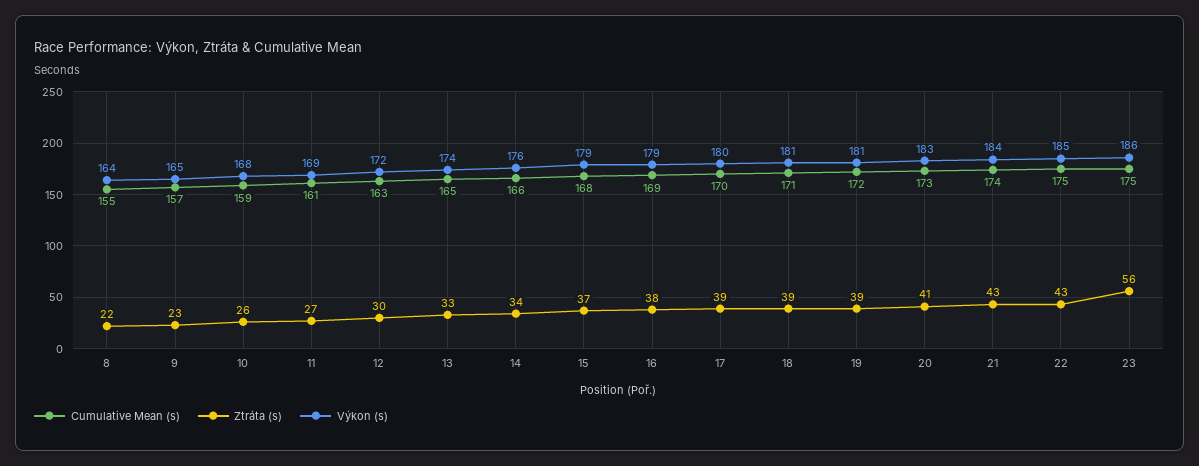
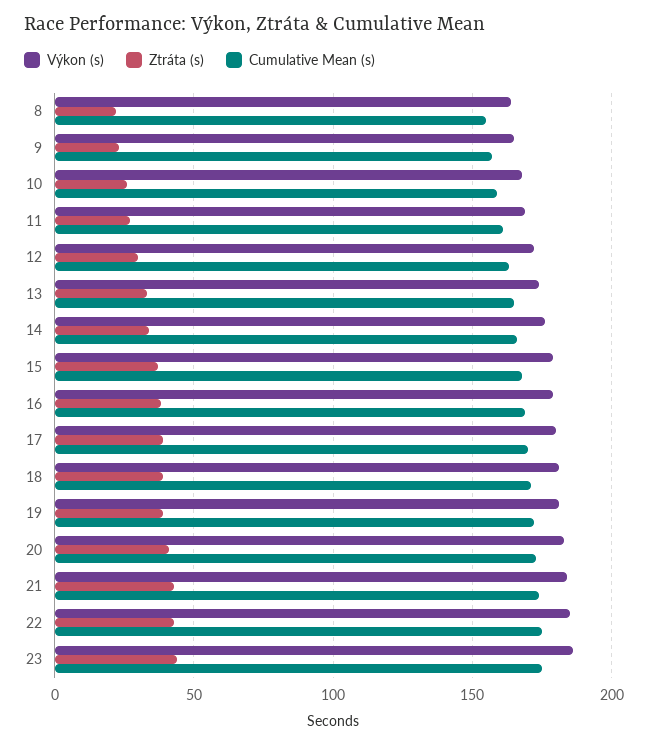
  {
    "Cumulative Mean (s)": {
      "8": 155,
      "9": 157,
      "10": 159,
      "11": 161,
      "12": 163,
      "13": 165,
      "14": 166,
      "15": 168,
      "16": 169,
      "17": 170,
      "18": 171,
      "19": 172,
      "20": 173,
      "21": 174,
      "22": 175,
      "23": 175
    },
    "Ztráta (s)": {
      "8": 22,
      "9": 23,
      "10": 26,
      "11": 27,
      "12": 30,
      "13": 33,
      "14": 34,
      "15": 37,
      "16": 38,
      "17": 39,
      "18": 39,
      "19": 39,
      "20": 41,
      "21": 43,
      "22": 43,
-     "23": 56
+     "23": 45
    },
    "Výkon (s)": {
      "8": 164,
      "9": 165,
      "10": 168,
      "11": 169,
      "12": 172,
      "13": 174,
      "14": 176,
      "15": 179,
      "16": 179,
      "17": 180,
      "18": 181,
      "19": 181,
      "20": 183,
      "21": 184,
      "22": 185,
      "23": 186
    }
  }

